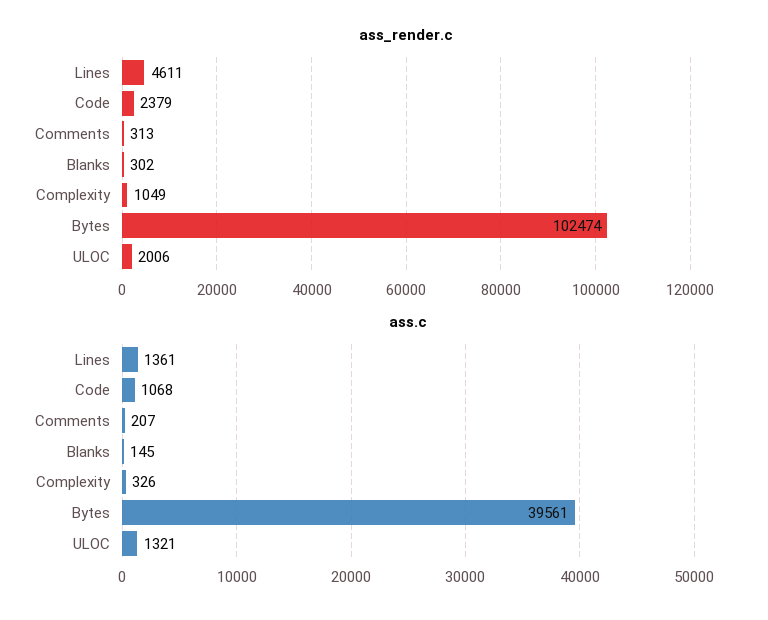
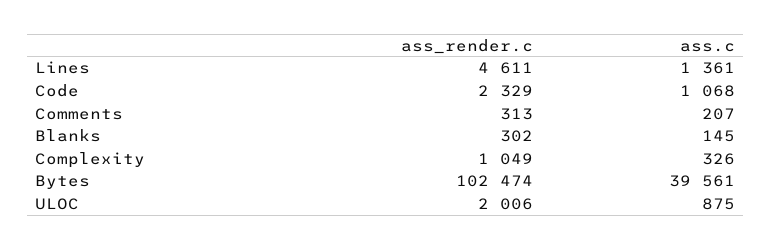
  {
    "ass_render.c": {
      "Lines": 4611,
-     "Code": 2379,
+     "Code": 2329,
      "Comments": 313,
      "Blanks": 302,
      "Complexity": 1049,
      "Bytes": 102474,
      "ULOC": 2006
    },
    "ass.c": {
      "Lines": 1361,
      "Code": 1068,
      "Comments": 207,
      "Blanks": 145,
      "Complexity": 326,
      "Bytes": 39561,
-     "ULOC": 1321
+     "ULOC": 875
    }
  }

